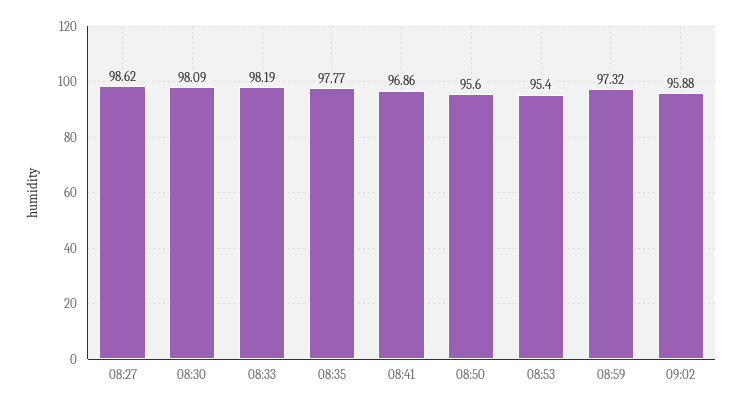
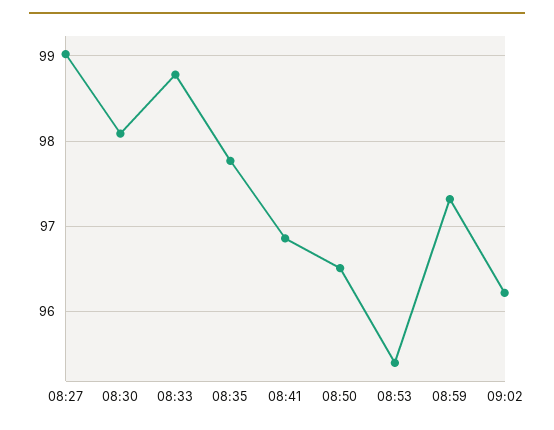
  {
-   "08:27": 98.62,
+   "08:27": 99,
    "08:30": 98.09,
-   "08:33": 98.19,
+   "08:33": 98.8,
    "08:35": 97.77,
    "08:41": 96.86,
-   "08:50": 95.6,
+   "08:50": 96.5,
    "08:53": 95.4,
    "08:59": 97.32,
-   "09:02": 95.88
+   "09:02": 96.2
  }

